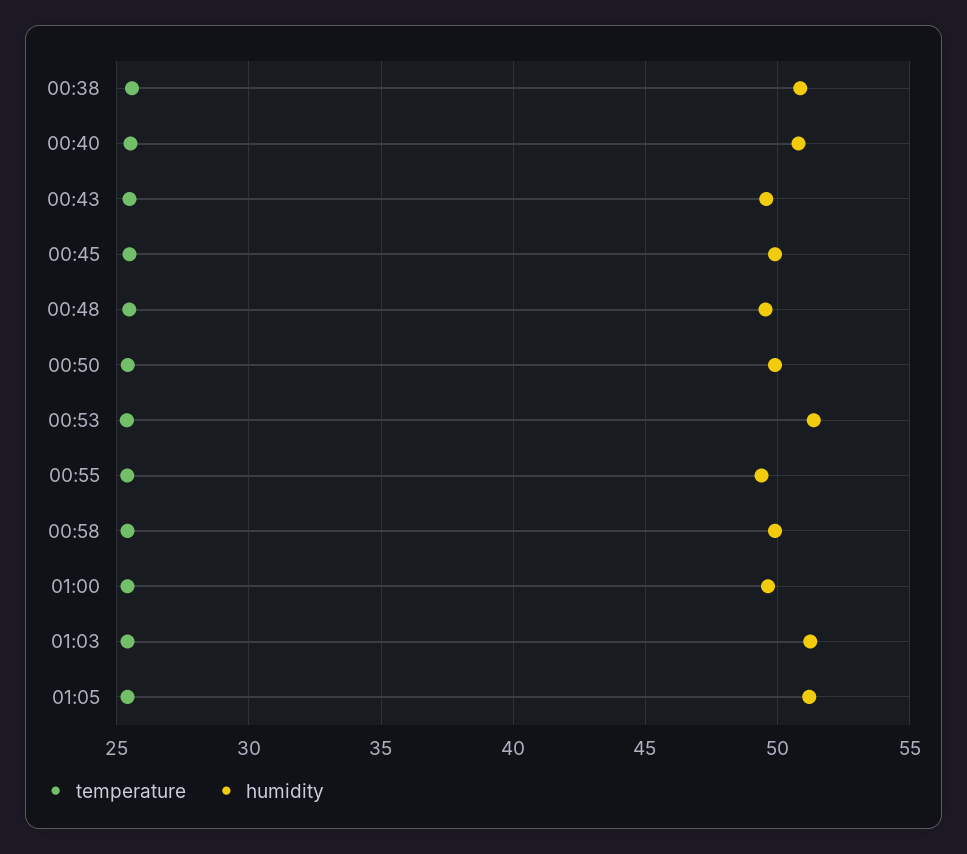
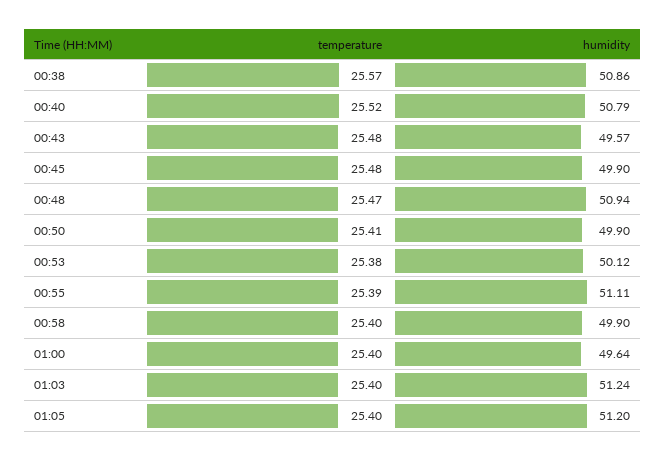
  {
    "temperature": {
      "00:38": 25.57,
      "00:40": 25.52,
      "00:43": 25.48,
      "00:45": 25.48,
      "00:48": 25.47,
      "00:50": 25.41,
      "00:53": 25.38,
      "00:55": 25.39,
      "00:58": 25.4,
      "01:00": 25.4,
      "01:03": 25.4,
      "01:05": 25.4
    },
    "humidity": {
      "00:38": 50.86,
      "00:40": 50.79,
      "00:43": 49.57,
      "00:45": 49.9,
-     "00:48": 49.5,
+     "00:48": 50.94,
      "00:50": 49.9,
-     "00:53": 51.5,
+     "00:53": 50.12,
-     "00:55": 49.5,
+     "00:55": 51.11,
      "00:58": 49.9,
      "01:00": 49.64,
      "01:03": 51.24,
      "01:05": 51.2
    }
  }

